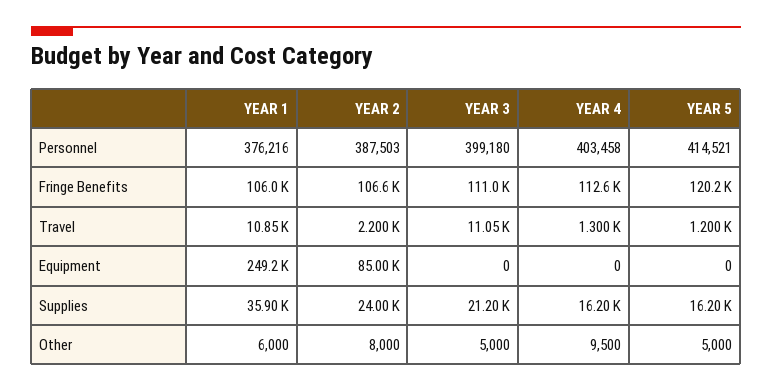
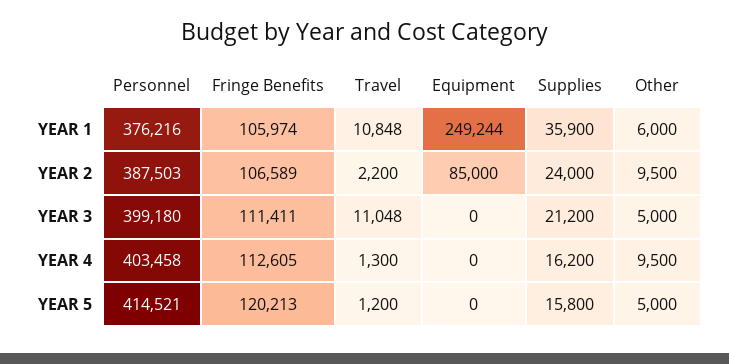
  {
    "YEAR 1": {
      "Personnel": 376216,
      "Fringe Benefits": 105974,
      "Travel": 10848,
      "Equipment": 249244,
      "Supplies": 35900,
      "Other": 6000
    },
    "YEAR 2": {
      "Personnel": 387503,
      "Fringe Benefits": 106589,
      "Travel": 2200,
      "Equipment": 85000,
      "Supplies": 24000,
-     "Other": 8000
+     "Other": 9500
    },
    "YEAR 3": {
      "Personnel": 399180,
-     "Fringe Benefits": 111000,
+     "Fringe Benefits": 111411,
      "Travel": 11048,
      "Equipment": 0,
      "Supplies": 21200,
      "Other": 5000
    },
    "YEAR 4": {
      "Personnel": 403458,
      "Fringe Benefits": 112605,
      "Travel": 1300,
      "Equipment": 0,
      "Supplies": 16200,
      "Other": 9500
    },
    "YEAR 5": {
      "Personnel": 414521,
      "Fringe Benefits": 120213,
      "Travel": 1200,
      "Equipment": 0,
-     "Supplies": 16200,
+     "Supplies": 15800,
      "Other": 5000
    }
  }

